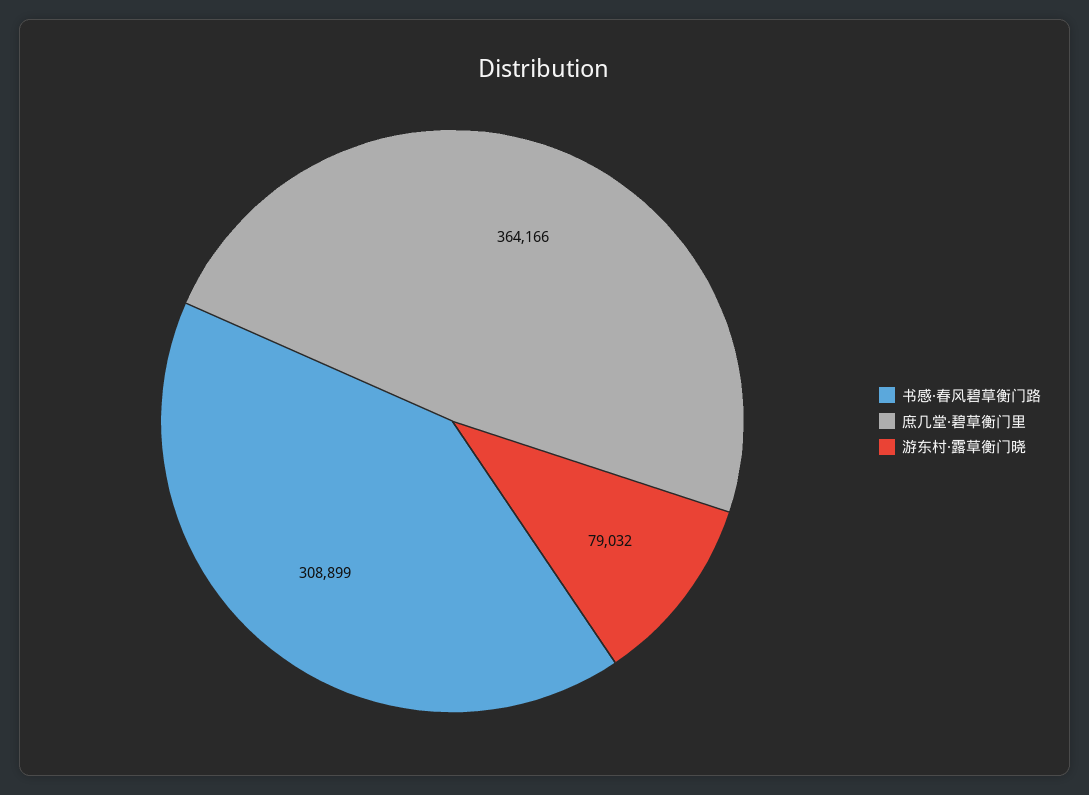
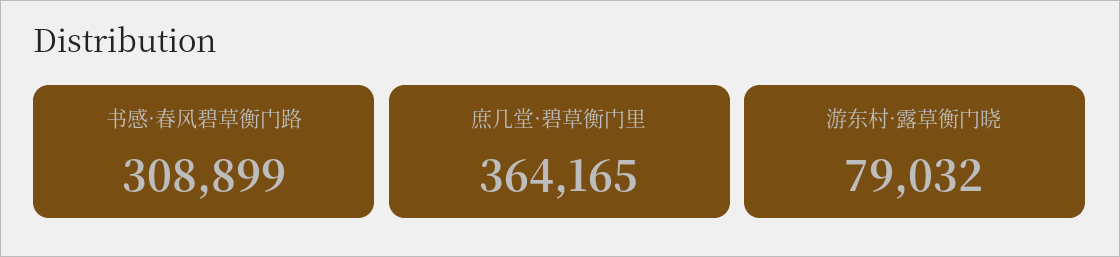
  {
    "书感·春风碧草衡门路": 308899,
-   "庶几堂·碧草衡门里": 364166,
+   "庶几堂·碧草衡门里": 364165,
    "游东村·露草衡门晓": 79032
  }

